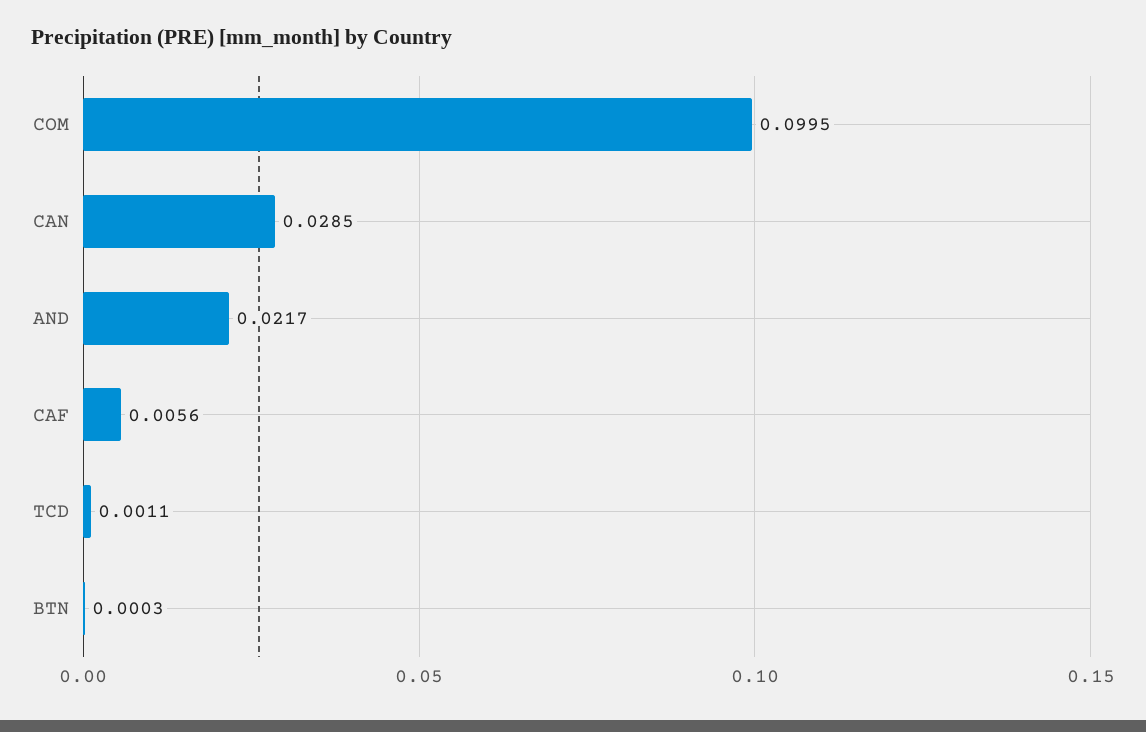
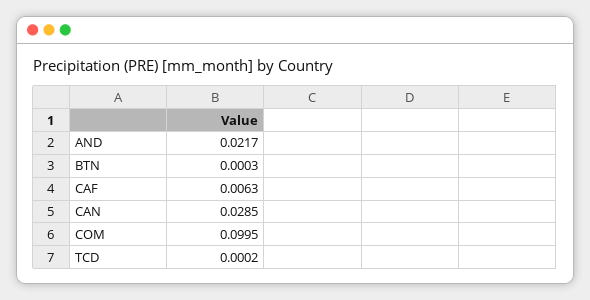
  {
    "COM": 0.0995,
    "CAN": 0.0285,
    "AND": 0.0217,
-   "CAF": 0.0056,
+   "CAF": 0.0063,
-   "TCD": 0.0011,
+   "TCD": 0.0002,
    "BTN": 0.0003
  }

